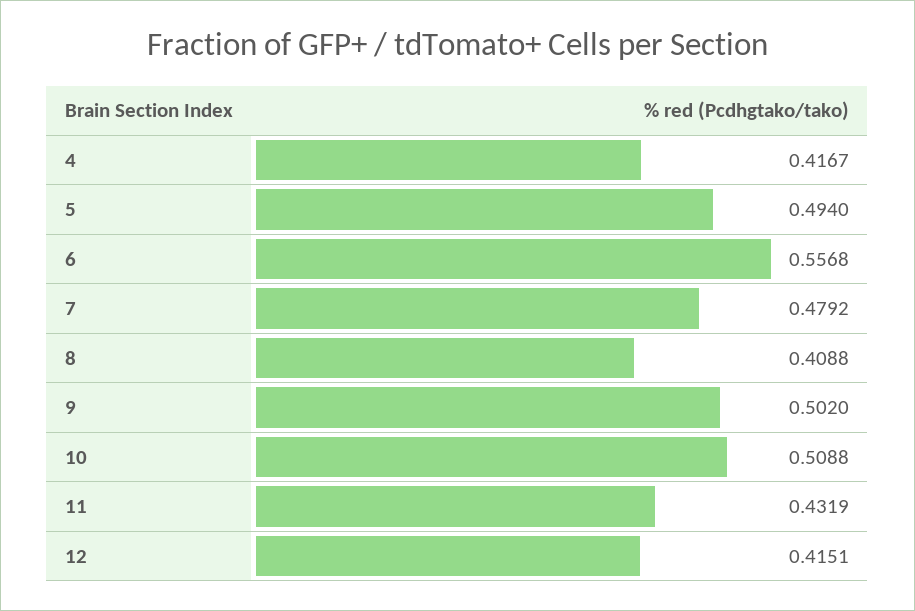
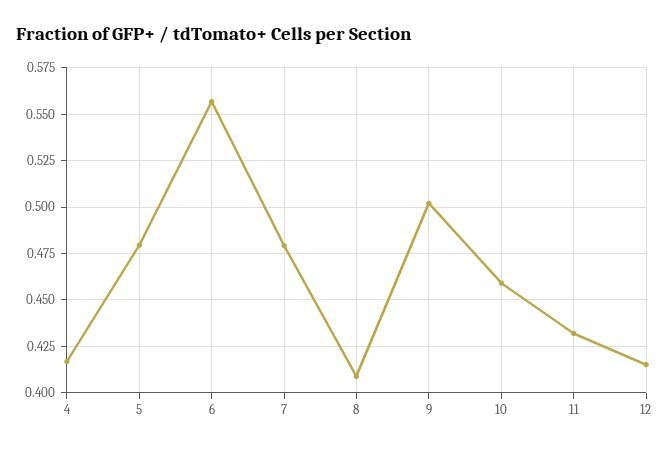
  {
    "4": 0.4167,
-   "5": 0.494,
+   "5": 0.48,
    "6": 0.5568,
    "7": 0.4792,
    "8": 0.4088,
    "9": 0.502,
-   "10": 0.5088,
+   "10": 0.46,
    "11": 0.4319,
    "12": 0.4151
  }

